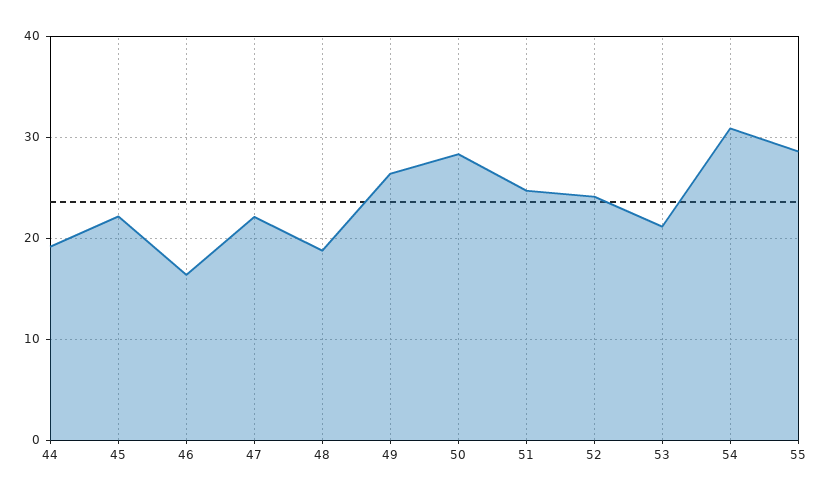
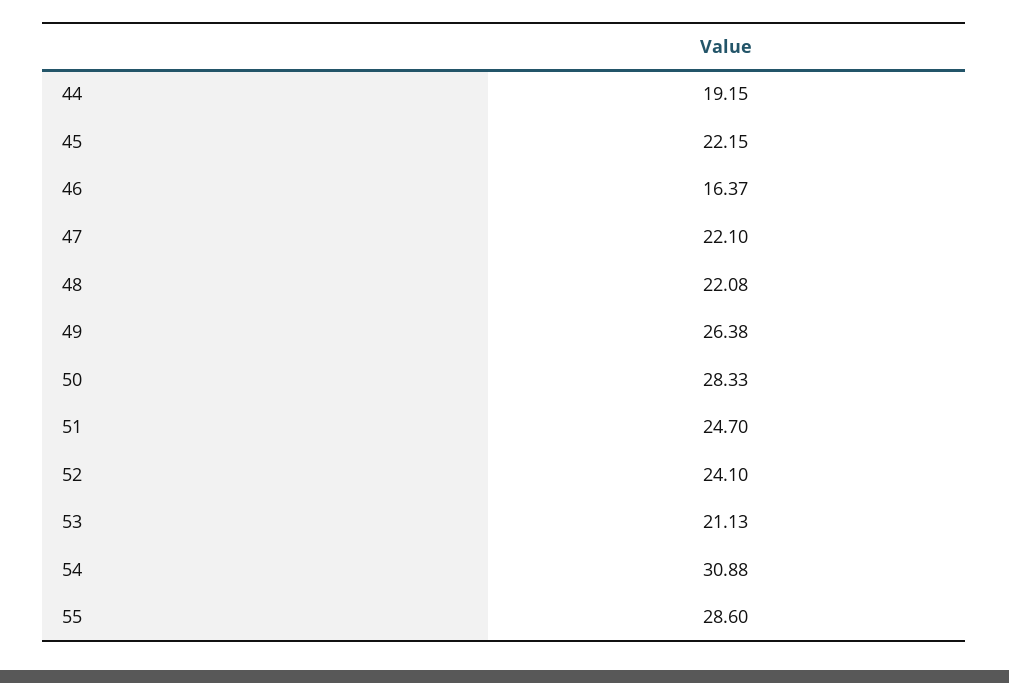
  {
    "44": 19.15,
    "45": 22.15,
    "46": 16.37,
    "47": 22.1,
-   "48": 19,
+   "48": 22.08,
    "49": 26.38,
    "50": 28.33,
    "51": 24.7,
    "52": 24.1,
    "53": 21.13,
    "54": 30.88,
    "55": 28.6
  }

